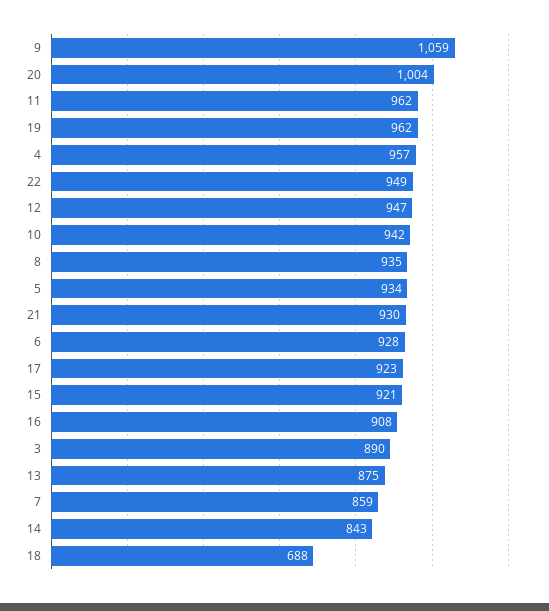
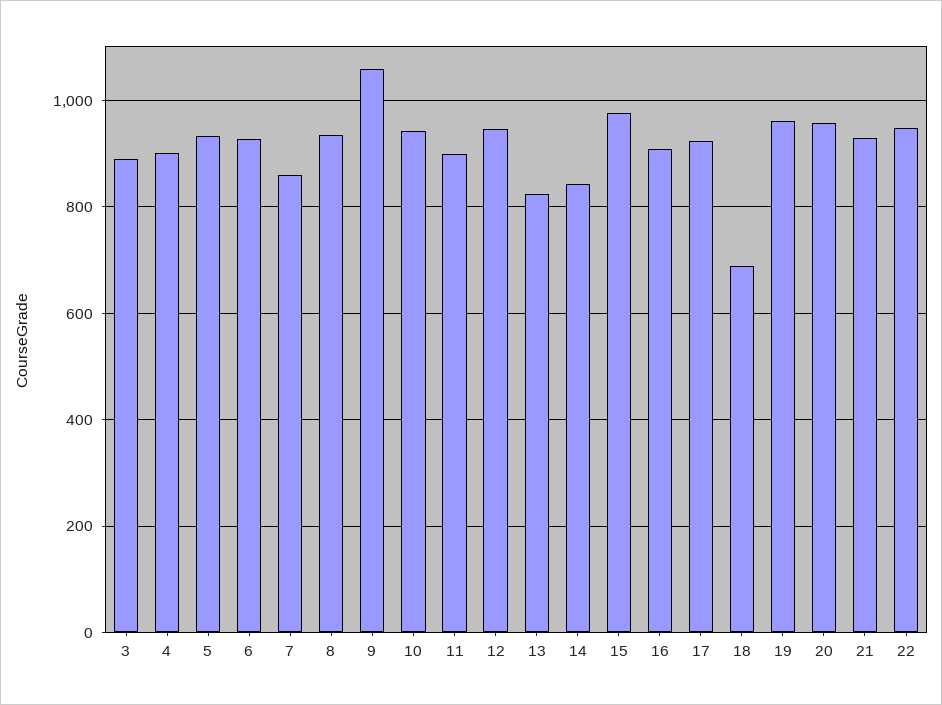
  {
    "9": 1059,
-   "20": 1004,
+   "20": 960,
-   "11": 962,
+   "11": 900,
    "19": 962,
-   "4": 957,
+   "4": 900,
    "22": 949,
    "12": 947,
    "10": 942,
    "8": 935,
    "5": 934,
    "21": 930,
    "6": 928,
    "17": 923,
-   "15": 921,
+   "15": 980,
    "16": 908,
    "3": 890,
-   "13": 875,
+   "13": 820,
    "7": 859,
    "14": 843,
    "18": 688
  }

